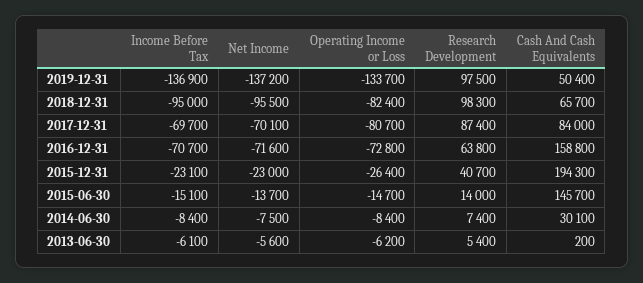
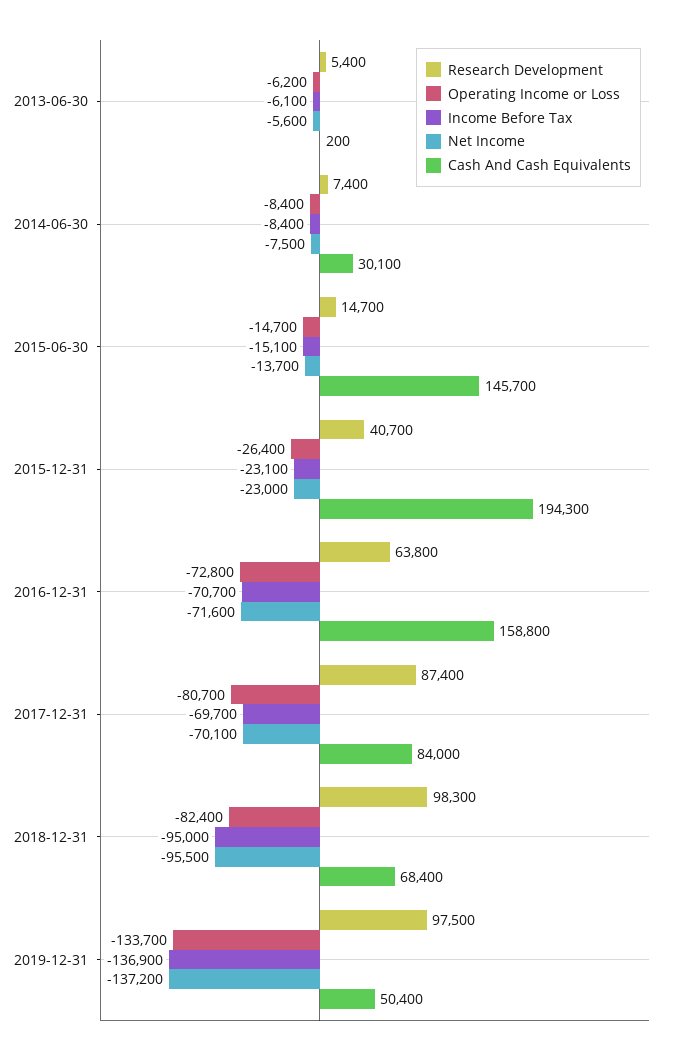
  {
    "Income Before Tax": {
      "2019-12-31": -136900,
      "2018-12-31": -95000,
      "2017-12-31": -69700,
      "2016-12-31": -70700,
      "2015-12-31": -23100,
      "2015-06-30": -15100,
      "2014-06-30": -8400,
      "2013-06-30": -6100
    },
    "Net Income": {
      "2019-12-31": -137200,
      "2018-12-31": -95500,
      "2017-12-31": -70100,
      "2016-12-31": -71600,
      "2015-12-31": -23000,
      "2015-06-30": -13700,
      "2014-06-30": -7500,
      "2013-06-30": -5600
    },
    "Operating Income or Loss": {
      "2019-12-31": -133700,
      "2018-12-31": -82400,
      "2017-12-31": -80700,
      "2016-12-31": -72800,
      "2015-12-31": -26400,
      "2015-06-30": -14700,
      "2014-06-30": -8400,
      "2013-06-30": -6200
    },
    "Research Development": {
      "2019-12-31": 97500,
      "2018-12-31": 98300,
      "2017-12-31": 87400,
      "2016-12-31": 63800,
      "2015-12-31": 40700,
-     "2015-06-30": 14000,
+     "2015-06-30": 14700,
      "2014-06-30": 7400,
      "2013-06-30": 5400
    },
    "Cash And Cash Equivalents": {
      "2019-12-31": 50400,
-     "2018-12-31": 65700,
+     "2018-12-31": 68400,
      "2017-12-31": 84000,
      "2016-12-31": 158800,
      "2015-12-31": 194300,
      "2015-06-30": 145700,
      "2014-06-30": 30100,
      "2013-06-30": 200
    }
  }

